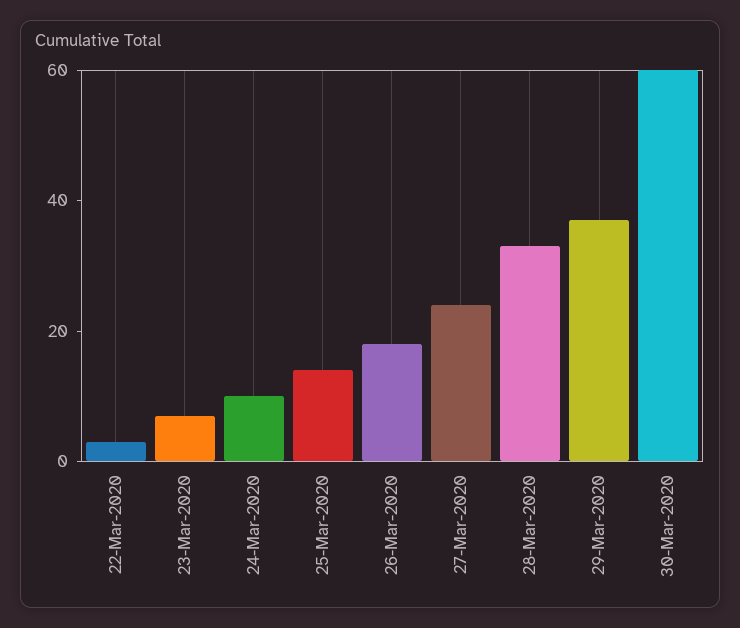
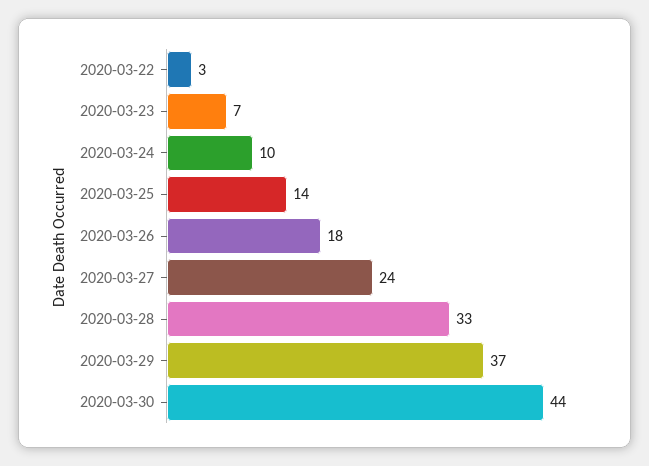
  {
    "22-Mar-2020": 3,
    "23-Mar-2020": 7,
    "24-Mar-2020": 10,
    "25-Mar-2020": 14,
    "26-Mar-2020": 18,
    "27-Mar-2020": 24,
    "28-Mar-2020": 33,
    "29-Mar-2020": 37,
-   "30-Mar-2020": 60
+   "30-Mar-2020": 44
  }

